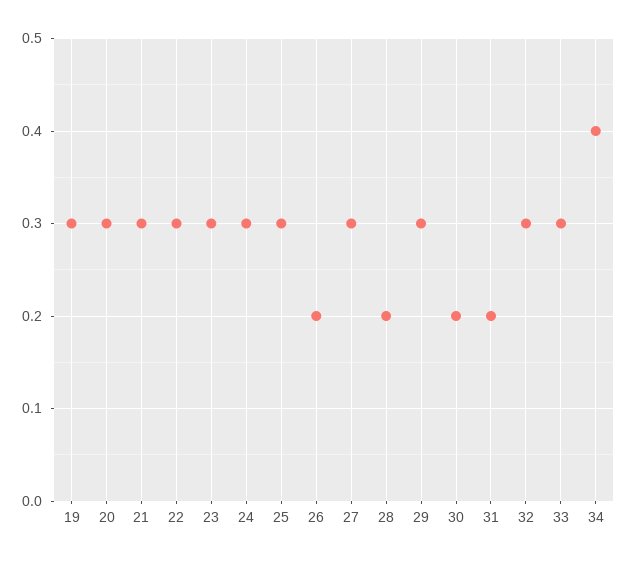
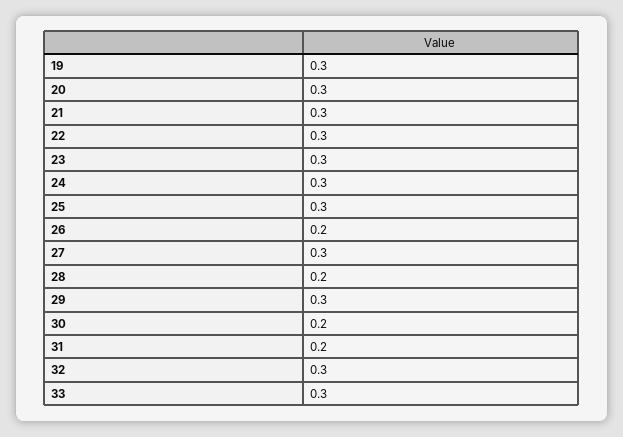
  {
    "19": 0.3,
    "20": 0.3,
    "21": 0.3,
    "22": 0.3,
    "23": 0.3,
    "24": 0.3,
    "25": 0.3,
    "26": 0.2,
    "27": 0.3,
    "28": 0.2,
    "29": 0.3,
    "30": 0.2,
    "31": 0.2,
    "32": 0.3,
-   "33": 0.3,
+   "33": 0.3
-   "34": 0.4
  }

